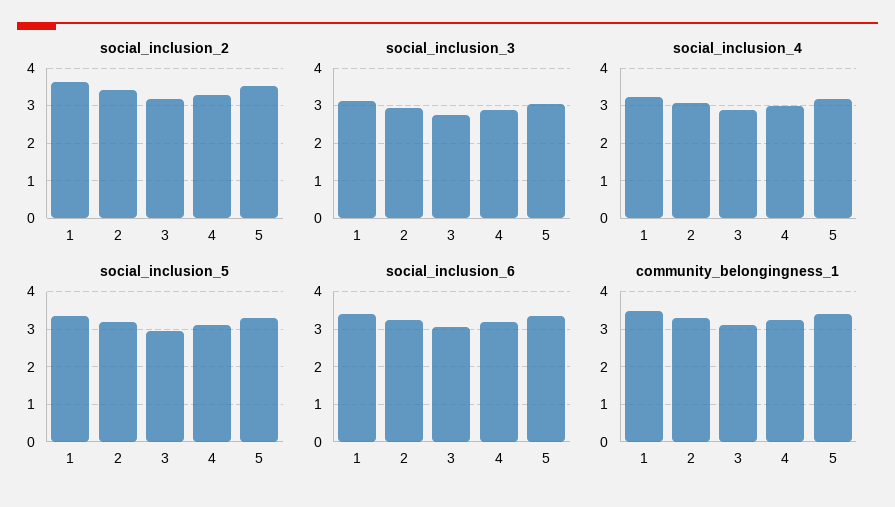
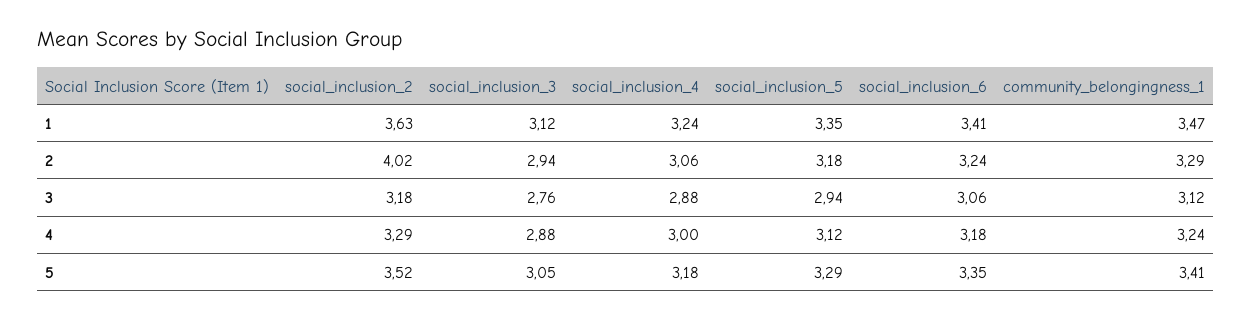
  {
    "social_inclusion_2": {
      "1": 3.63,
-     "2": 3.4,
+     "2": 4.02,
      "3": 3.18,
      "4": 3.29,
      "5": 3.52
    },
    "social_inclusion_3": {
      "1": 3.12,
      "2": 2.94,
      "3": 2.76,
      "4": 2.88,
      "5": 3.05
    },
    "social_inclusion_4": {
      "1": 3.24,
      "2": 3.06,
      "3": 2.88,
      "4": 3,
      "5": 3.18
    },
    "social_inclusion_5": {
      "1": 3.35,
      "2": 3.18,
      "3": 2.94,
      "4": 3.12,
      "5": 3.29
    },
    "social_inclusion_6": {
      "1": 3.41,
      "2": 3.24,
      "3": 3.06,
      "4": 3.18,
      "5": 3.35
    },
    "community_belongingness_1": {
      "1": 3.47,
      "2": 3.29,
      "3": 3.12,
      "4": 3.24,
      "5": 3.41
    }
  }

